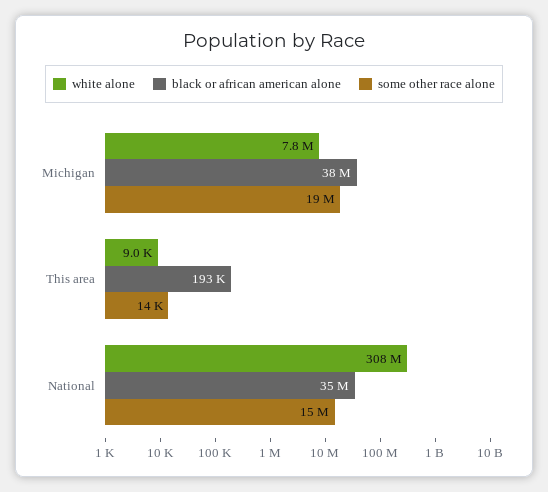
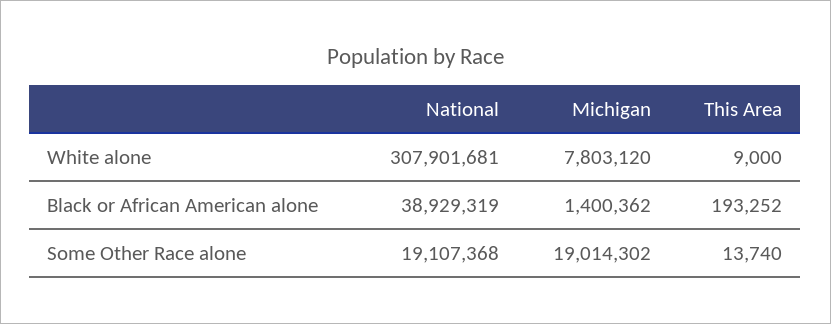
  {
    "white alone": {
      "Michigan": 7803120,
      "This area": 9000,
      "National": 307901681
    },
    "black or african american alone": {
-     "Michigan": 38000000,
+     "Michigan": 1400362,
      "This area": 193252,
-     "National": 35000000
+     "National": 38929319
    },
    "some other race alone": {
      "Michigan": 19014302,
      "This area": 13740,
-     "National": 15000000
+     "National": 19107368
    }
  }

